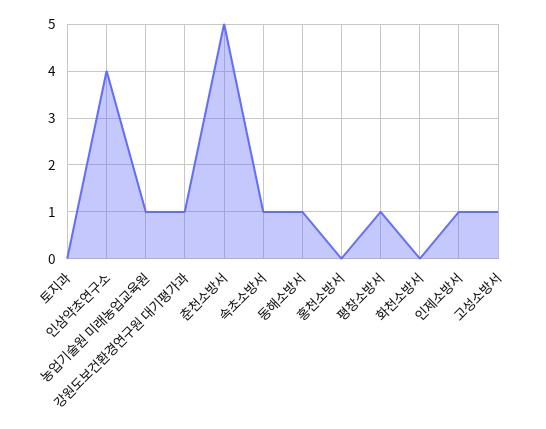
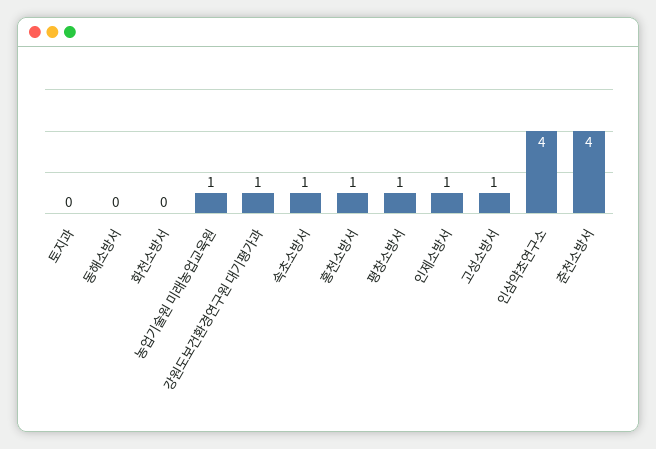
  {
    "토지과": 0,
    "인삼약초연구소": 4,
    "농업기술원 미래농업교육원": 1,
    "강원도보건환경연구원 대기평가과": 1,
-   "춘천소방서": 5,
+   "춘천소방서": 4,
    "속초소방서": 1,
-   "동해소방서": 1,
+   "동해소방서": 0,
-   "홍천소방서": 0,
+   "홍천소방서": 1,
    "평창소방서": 1,
    "화천소방서": 0,
    "인제소방서": 1,
    "고성소방서": 1
  }

